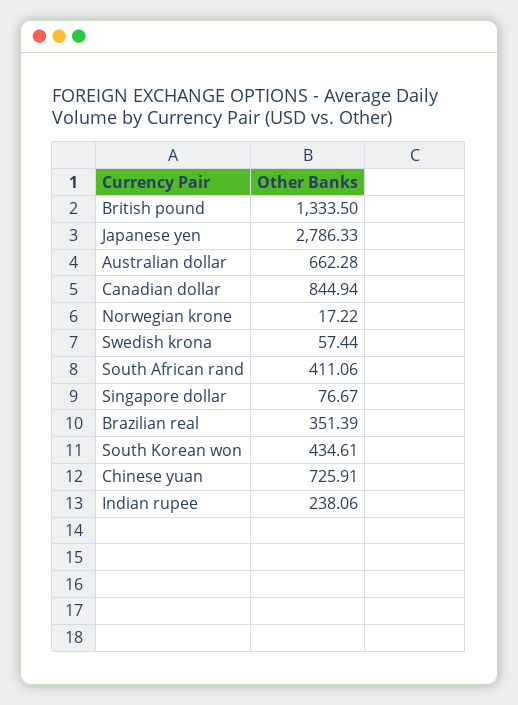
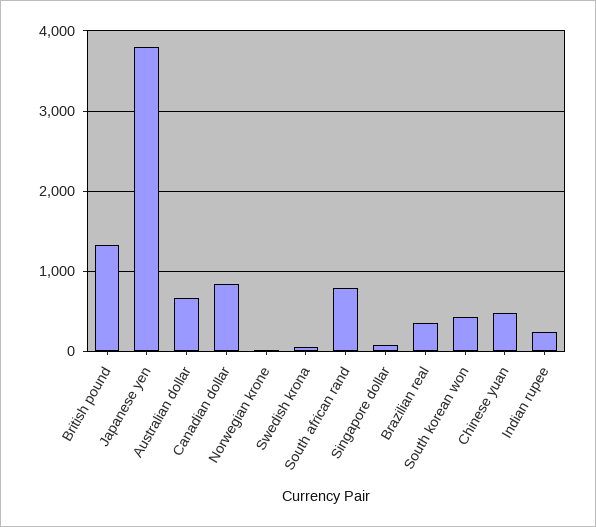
  {
    "British pound": 1333.5,
-   "Japanese yen": 2786.33,
+   "Japanese yen": 3800,
    "Australian dollar": 662.28,
    "Canadian dollar": 844.94,
    "Norwegian krone": 17.22,
    "Swedish krona": 57.44,
-   "South African rand": 411.06,
+   "South African rand": 800,
    "Singapore dollar": 76.67,
    "Brazilian real": 351.39,
    "South Korean won": 434.61,
-   "Chinese yuan": 725.91,
+   "Chinese yuan": 500,
    "Indian rupee": 238.06
  }

